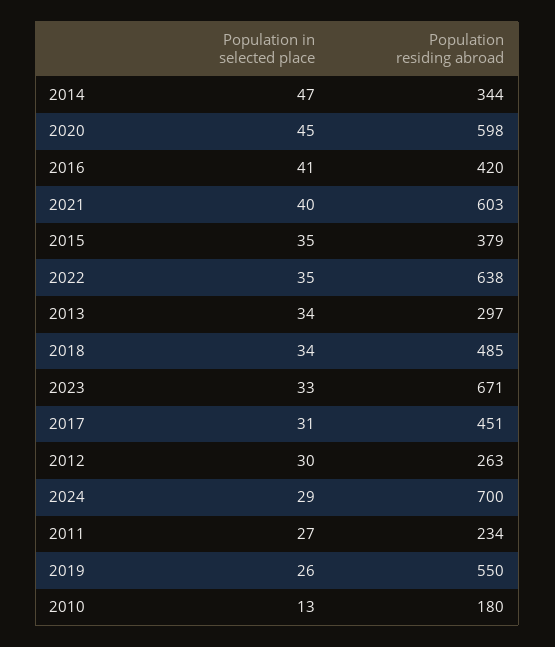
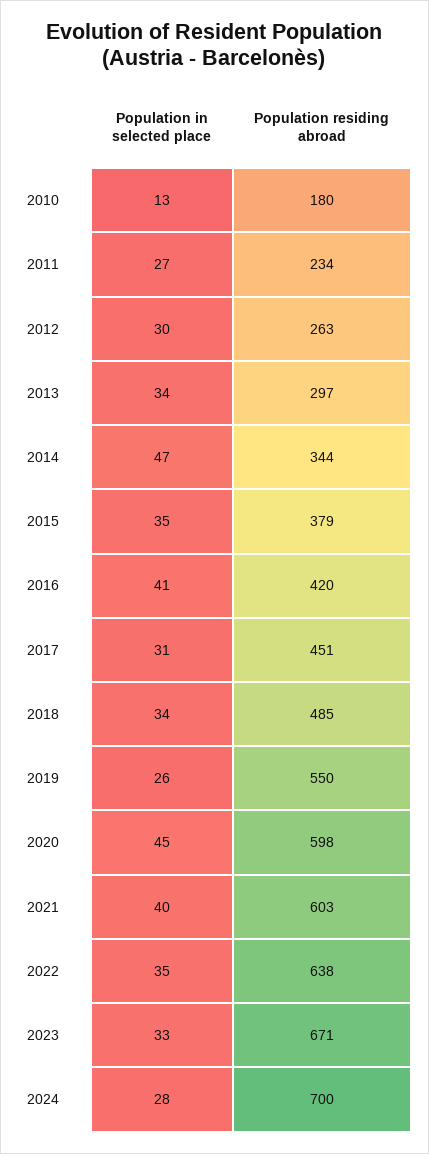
  {
    "Population in selected place": {
      "2014": 47,
      "2020": 45,
      "2016": 41,
      "2021": 40,
      "2015": 35,
      "2022": 35,
      "2013": 34,
      "2018": 34,
      "2023": 33,
      "2017": 31,
      "2012": 30,
-     "2024": 29,
+     "2024": 28,
      "2011": 27,
      "2019": 26,
      "2010": 13
    },
    "Population residing abroad": {
      "2014": 344,
      "2020": 598,
      "2016": 420,
      "2021": 603,
      "2015": 379,
      "2022": 638,
      "2013": 297,
      "2018": 485,
      "2023": 671,
      "2017": 451,
      "2012": 263,
      "2024": 700,
      "2011": 234,
      "2019": 550,
      "2010": 180
    }
  }

